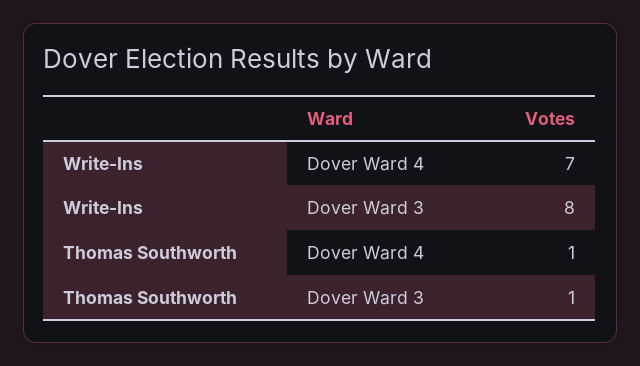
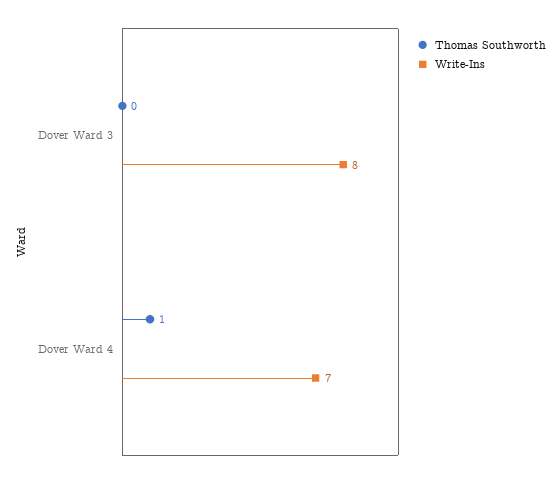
  {
    "Write-Ins": {
      "Dover Ward 4": 7,
      "Dover Ward 3": 8
    },
    "Thomas Southworth": {
      "Dover Ward 4": 1,
-     "Dover Ward 3": 1
+     "Dover Ward 3": 0
    }
  }

